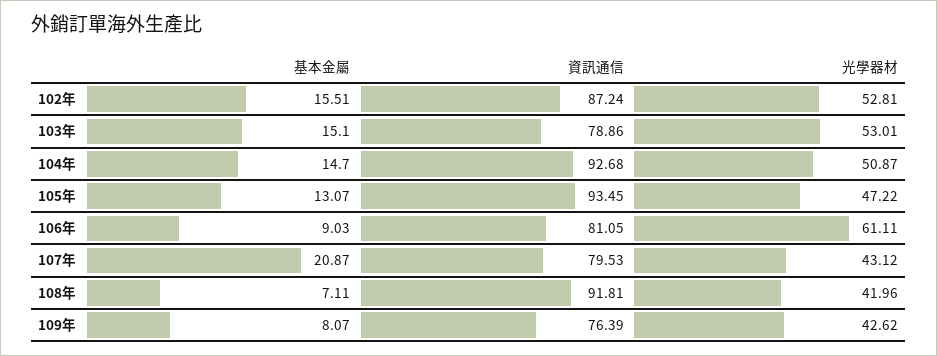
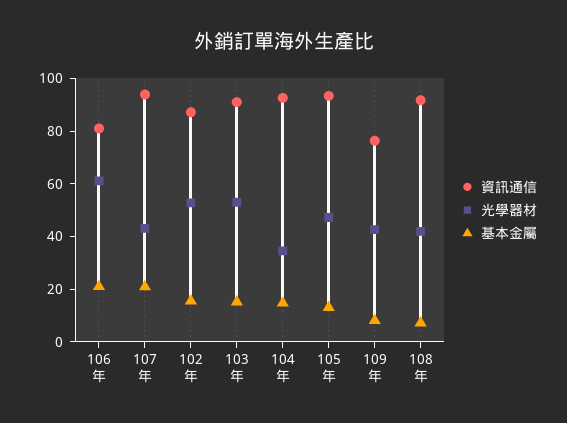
  {
    "基本金屬": {
      "102年": 15.51,
      "103年": 15.1,
      "104年": 14.7,
      "105年": 13.07,
-     "106年": 9.03,
+     "106年": 20,
      "107年": 20.87,
      "108年": 7.11,
      "109年": 8.07
    },
    "資訊通信": {
      "102年": 87.24,
-     "103年": 78.86,
+     "103年": 90,
      "104年": 92.68,
      "105年": 93.45,
      "106年": 81.05,
-     "107年": 79.53,
+     "107年": 95,
      "108年": 91.81,
      "109年": 76.39
    },
    "光學器材": {
      "102年": 52.81,
      "103年": 53.01,
-     "104年": 50.87,
+     "104年": 35,
      "105年": 47.22,
      "106年": 61.11,
      "107年": 43.12,
      "108年": 41.96,
      "109年": 42.62
    }
  }

